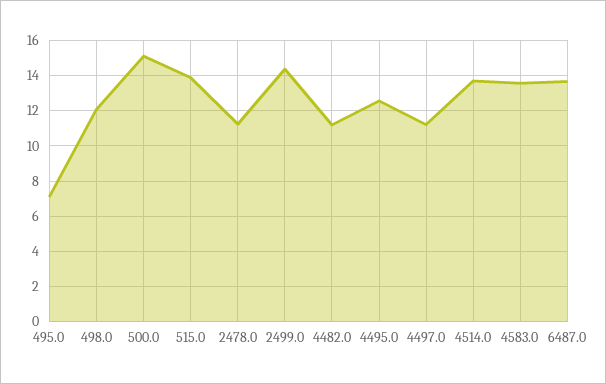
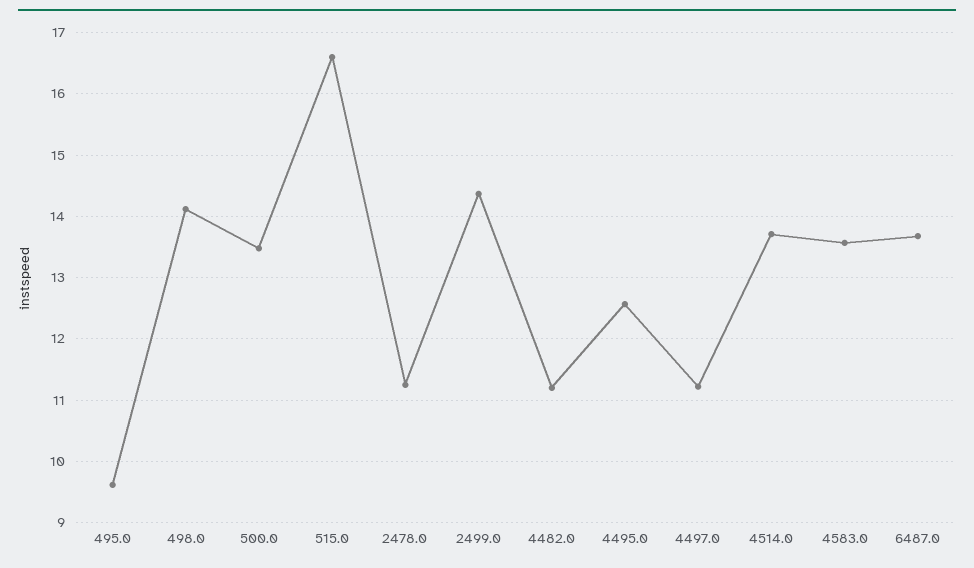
  {
-   "495.0": 7,
+   "495.0": 9.6,
-   "498.0": 12,
+   "498.0": 14.1,
-   "500.0": 15,
+   "500.0": 13.5,
-   "515.0": 14,
+   "515.0": 16.6,
    "2478.0": 11.3,
    "2499.0": 14.4,
    "4482.0": 11.2,
    "4495.0": 12.6,
    "4497.0": 11.2,
    "4514.0": 13.7,
    "4583.0": 13.6,
    "6487.0": 13.7
  }

